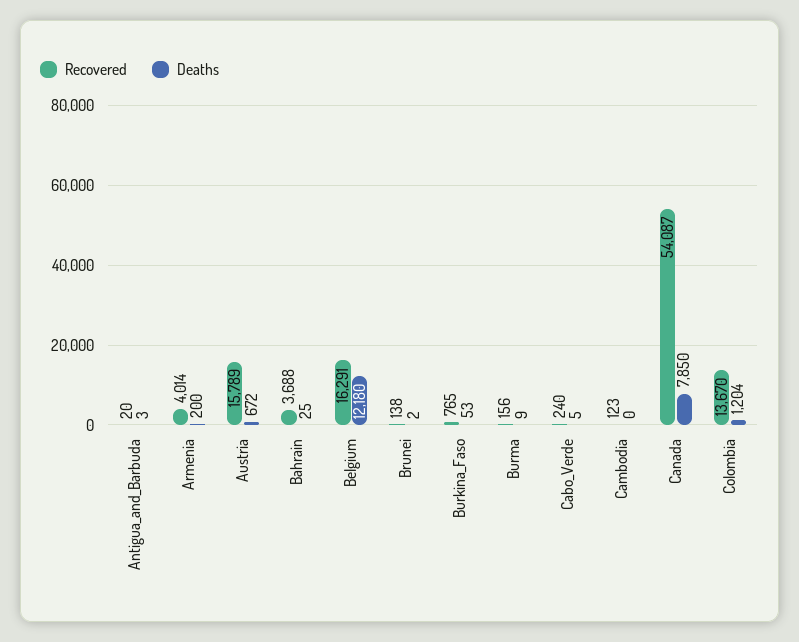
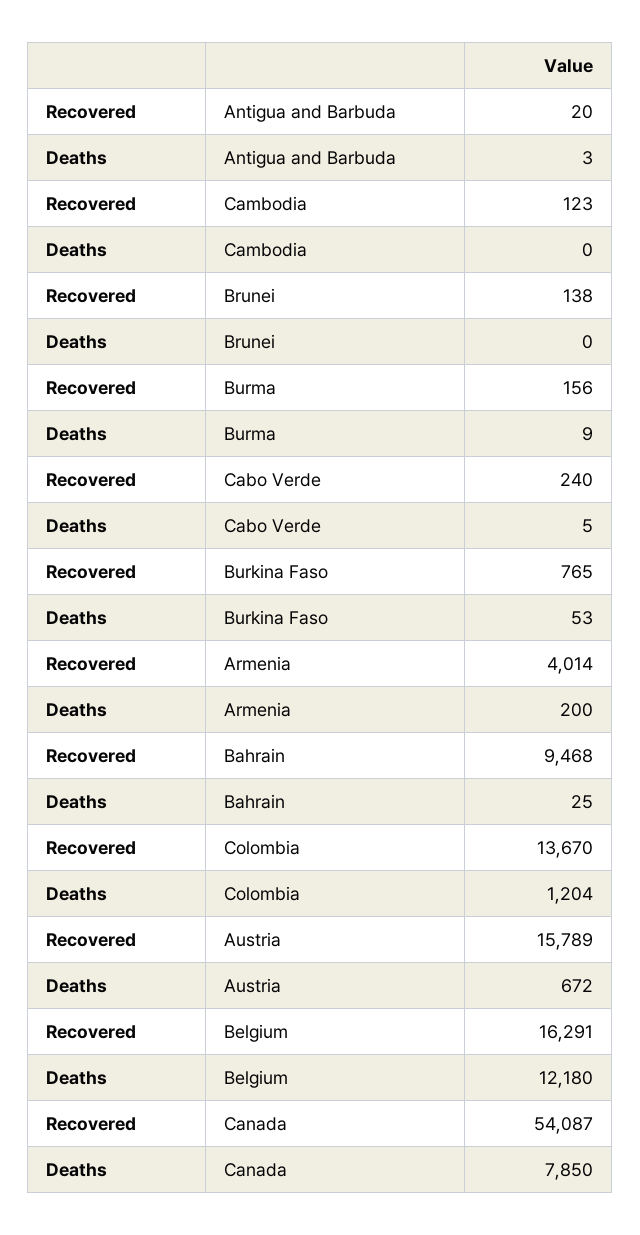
  {
    "Recovered": {
      "Antigua_and_Barbuda": 20,
      "Armenia": 4014,
      "Austria": 15789,
-     "Bahrain": 3688,
+     "Bahrain": 9468,
      "Belgium": 16291,
      "Brunei": 138,
      "Burkina_Faso": 765,
      "Burma": 156,
      "Cabo_Verde": 240,
      "Cambodia": 123,
      "Canada": 54087,
      "Colombia": 13670
    },
    "Deaths": {
      "Antigua_and_Barbuda": 3,
      "Armenia": 200,
      "Austria": 672,
      "Bahrain": 25,
      "Belgium": 12180,
-     "Brunei": 2,
+     "Brunei": 0,
      "Burkina_Faso": 53,
      "Burma": 9,
      "Cabo_Verde": 5,
      "Cambodia": 0,
      "Canada": 7850,
      "Colombia": 1204
    }
  }

